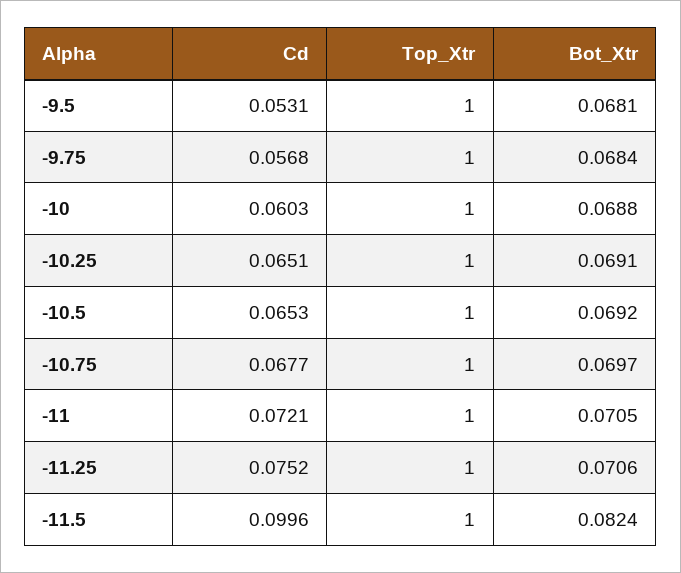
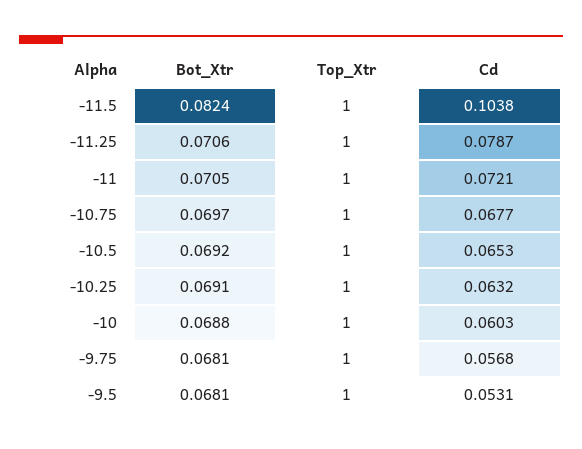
  {
    "Cd": {
      "-9.5": 0.0531,
      "-9.75": 0.0568,
      "-10": 0.0603,
-     "-10.25": 0.0651,
+     "-10.25": 0.0632,
      "-10.5": 0.0653,
      "-10.75": 0.0677,
      "-11": 0.0721,
-     "-11.25": 0.0752,
+     "-11.25": 0.0787,
-     "-11.5": 0.0996
+     "-11.5": 0.1038
    },
    "Top_Xtr": {
      "-9.5": 1,
      "-9.75": 1,
      "-10": 1,
      "-10.25": 1,
      "-10.5": 1,
      "-10.75": 1,
      "-11": 1,
      "-11.25": 1,
      "-11.5": 1
    },
    "Bot_Xtr": {
      "-9.5": 0.0681,
-     "-9.75": 0.0684,
+     "-9.75": 0.0681,
      "-10": 0.0688,
      "-10.25": 0.0691,
      "-10.5": 0.0692,
      "-10.75": 0.0697,
      "-11": 0.0705,
      "-11.25": 0.0706,
      "-11.5": 0.0824
    }
  }

